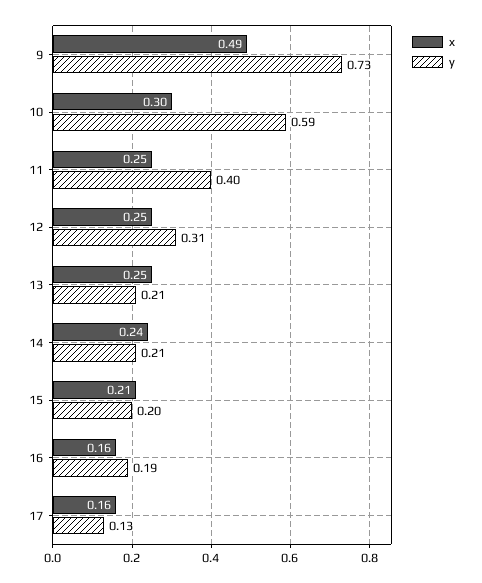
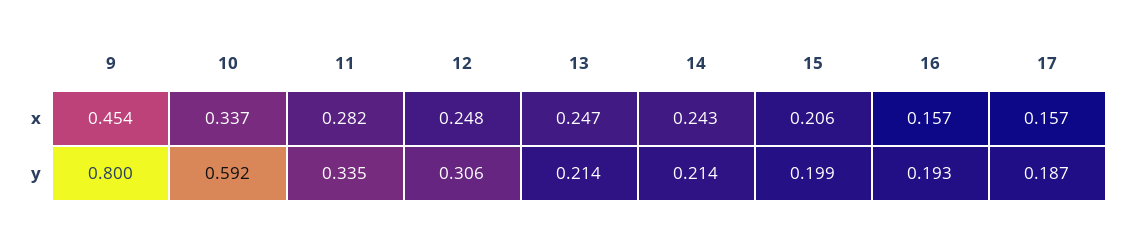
  {
    "x": {
-     "9": 0.49,
+     "9": 0.454,
-     "10": 0.3,
+     "10": 0.337,
-     "11": 0.25,
+     "11": 0.282,
      "12": 0.248,
      "13": 0.247,
      "14": 0.243,
      "15": 0.206,
      "16": 0.157,
      "17": 0.157
    },
    "y": {
-     "9": 0.73,
+     "9": 0.8,
      "10": 0.592,
-     "11": 0.4,
+     "11": 0.335,
      "12": 0.306,
      "13": 0.214,
      "14": 0.214,
      "15": 0.199,
      "16": 0.193,
-     "17": 0.13
+     "17": 0.187
    }
  }

